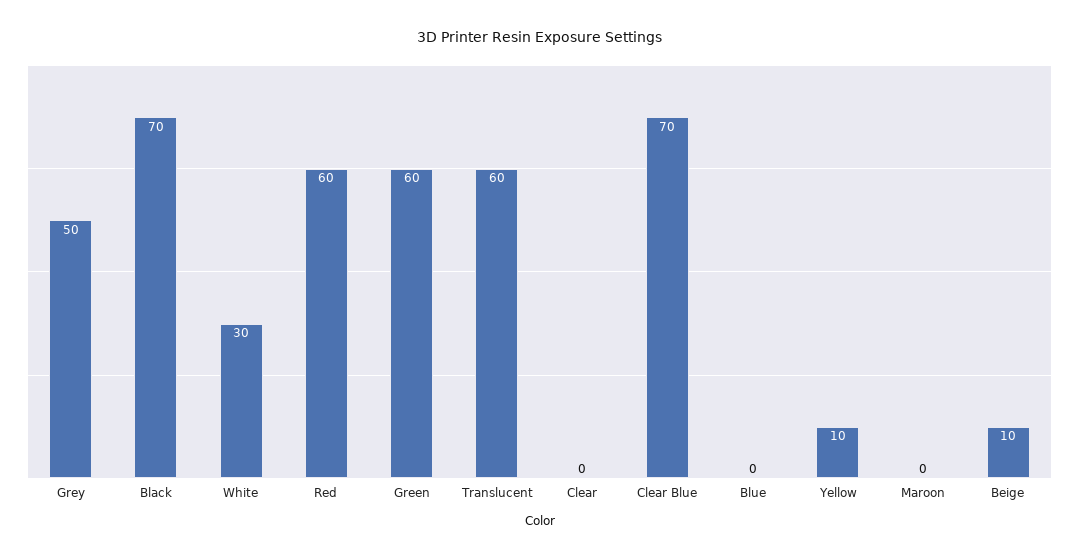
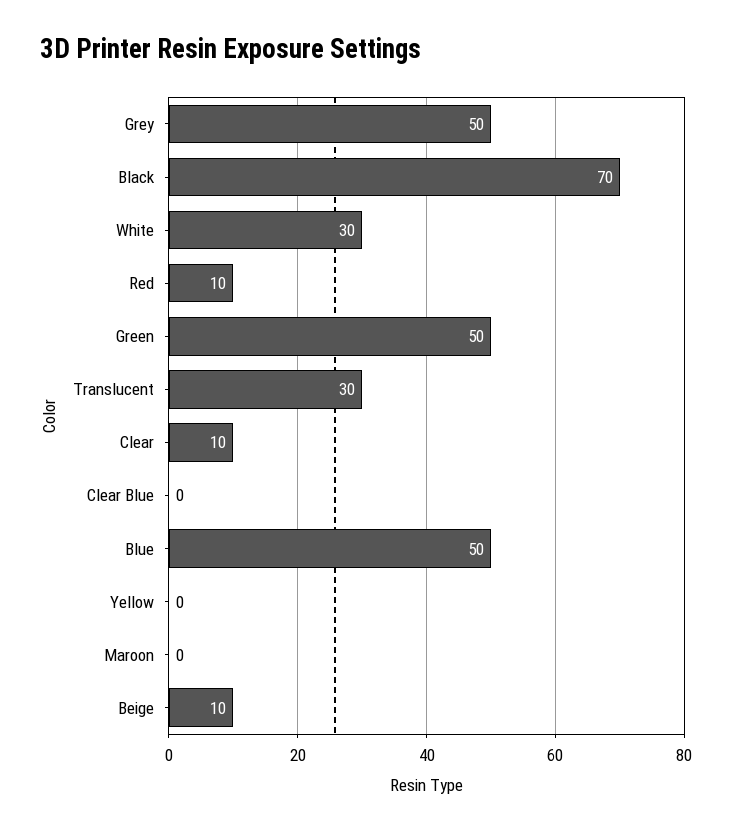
  {
    "Grey": 50,
    "Black": 70,
    "White": 30,
-   "Red": 60,
+   "Red": 10,
-   "Green": 60,
+   "Green": 50,
-   "Translucent": 60,
+   "Translucent": 30,
-   "Clear": 0,
+   "Clear": 10,
-   "Clear Blue": 70,
+   "Clear Blue": 0,
-   "Blue": 0,
+   "Blue": 50,
-   "Yellow": 10,
+   "Yellow": 0,
    "Maroon": 0,
    "Beige": 10
  }

